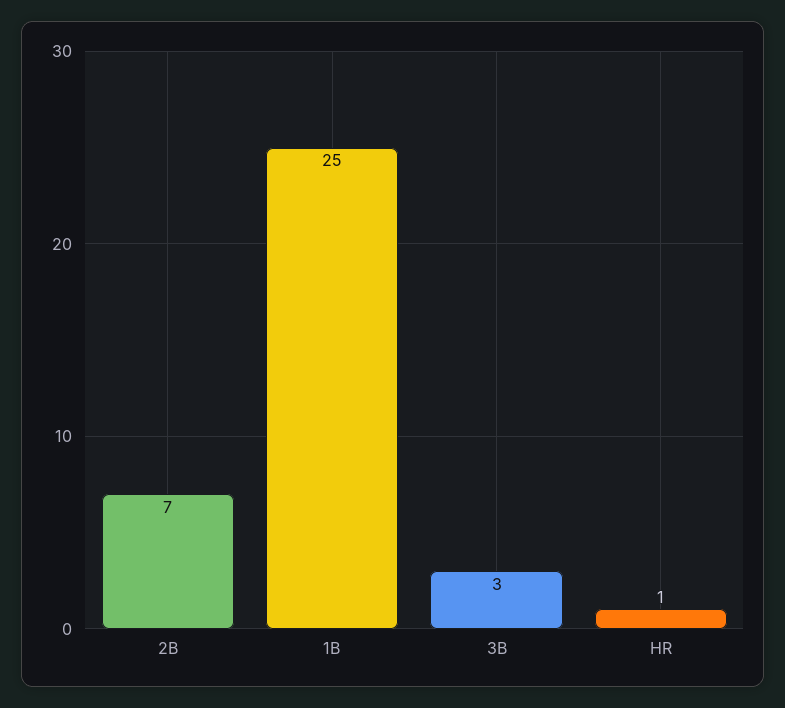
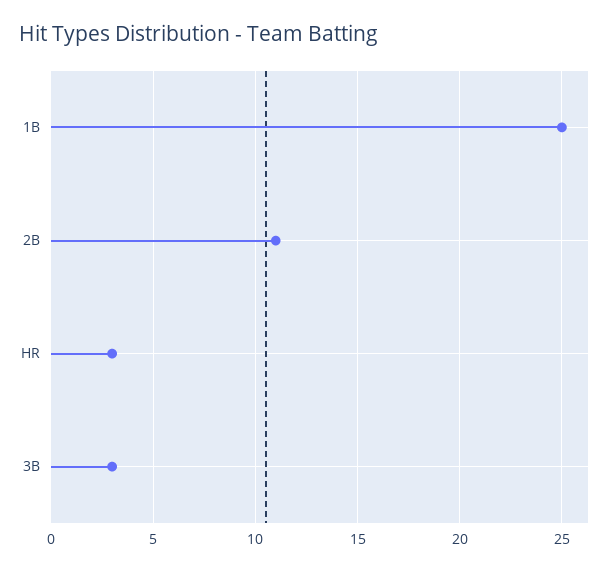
  {
-   "2B": 7,
+   "2B": 11,
    "1B": 25,
    "3B": 3,
-   "HR": 1
+   "HR": 3
  }

